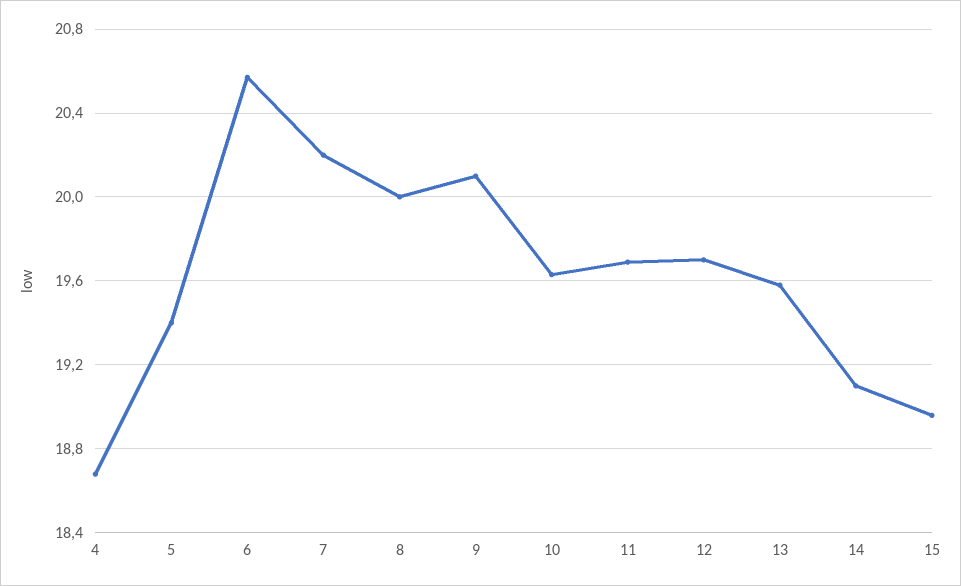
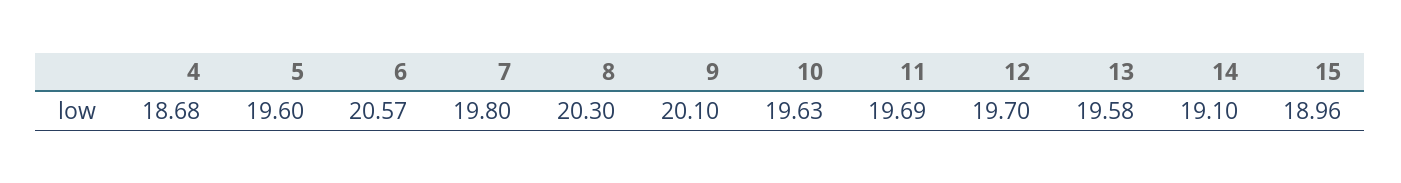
  {
    "4": 18.68,
-   "5": 19.4,
+   "5": 19.6,
    "6": 20.57,
-   "7": 20.2,
+   "7": 19.8,
-   "8": 20,
+   "8": 20.3,
    "9": 20.1,
    "10": 19.63,
    "11": 19.69,
    "12": 19.7,
    "13": 19.58,
    "14": 19.1,
    "15": 18.96
  }

